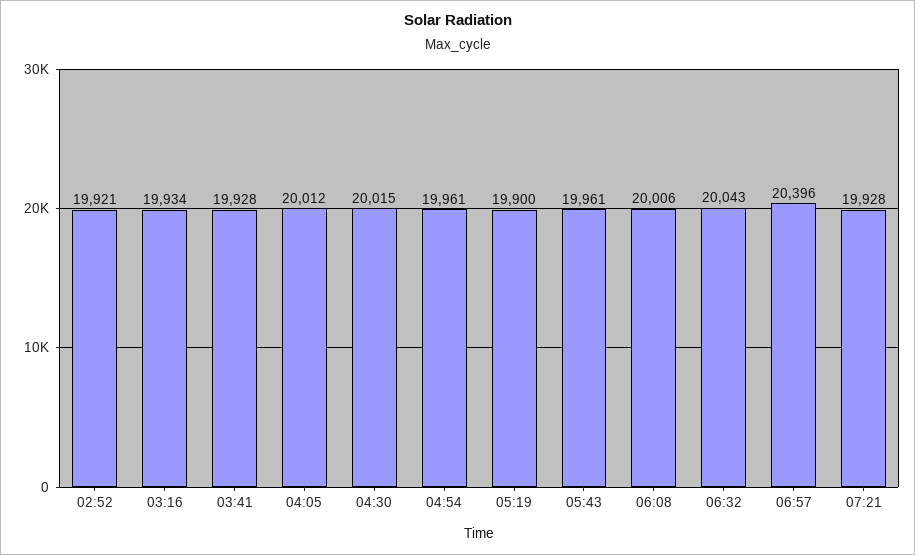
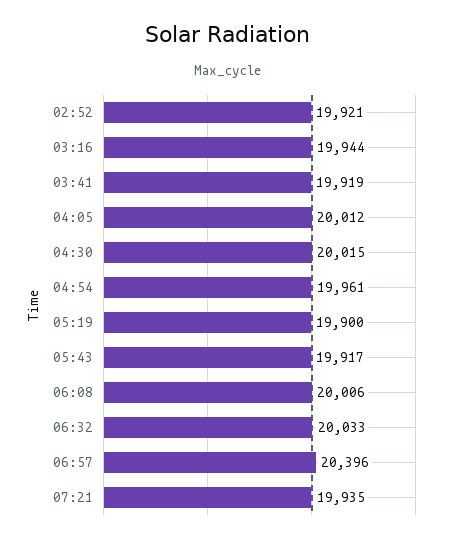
  {
    "02:52": 19921,
-   "03:16": 19934,
+   "03:16": 19944,
-   "03:41": 19928,
+   "03:41": 19919,
    "04:05": 20012,
    "04:30": 20015,
    "04:54": 19961,
    "05:19": 19900,
-   "05:43": 19961,
+   "05:43": 19917,
    "06:08": 20006,
-   "06:32": 20043,
+   "06:32": 20033,
    "06:57": 20396,
-   "07:21": 19928
+   "07:21": 19935
  }

